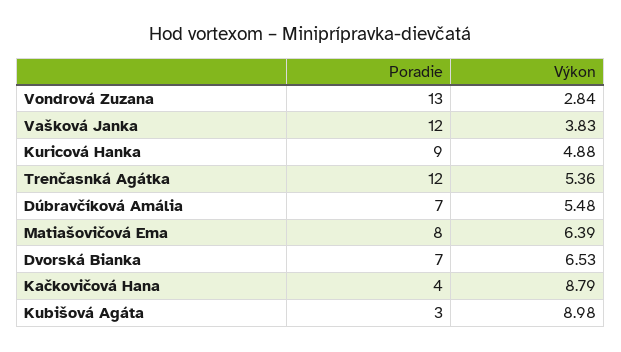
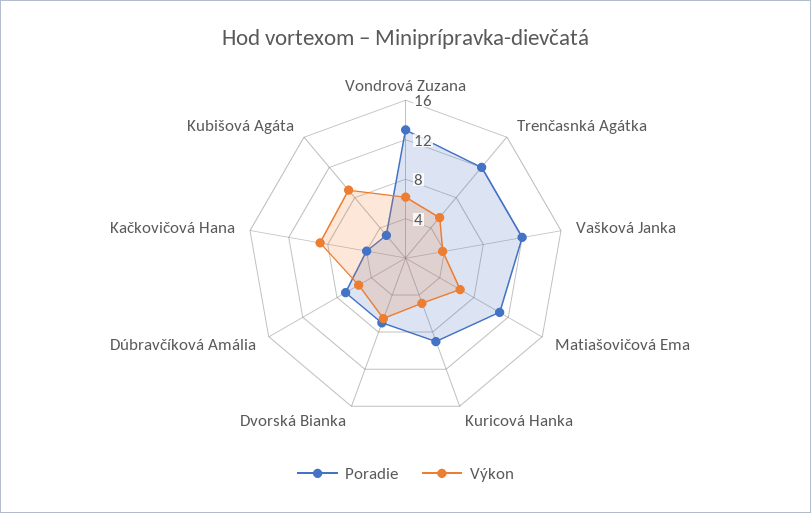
  {
    "Poradie": {
      "Vondrová Zuzana": 13,
      "Vašková Janka": 12,
      "Kuricová Hanka": 9,
      "Trenčasnká Agátka": 12,
      "Dúbravčíková Amália": 7,
-     "Matiašovičová Ema": 8,
+     "Matiašovičová Ema": 11,
      "Dvorská Bianka": 7,
      "Kačkovičová Hana": 4,
      "Kubišová Agáta": 3
    },
    "Výkon": {
-     "Vondrová Zuzana": 2.84,
+     "Vondrová Zuzana": 6,
      "Vašková Janka": 3.83,
      "Kuricová Hanka": 4.88,
      "Trenčasnká Agátka": 5.36,
      "Dúbravčíková Amália": 5.48,
      "Matiašovičová Ema": 6.39,
      "Dvorská Bianka": 6.53,
      "Kačkovičová Hana": 8.79,
      "Kubišová Agáta": 8.98
    }
  }

